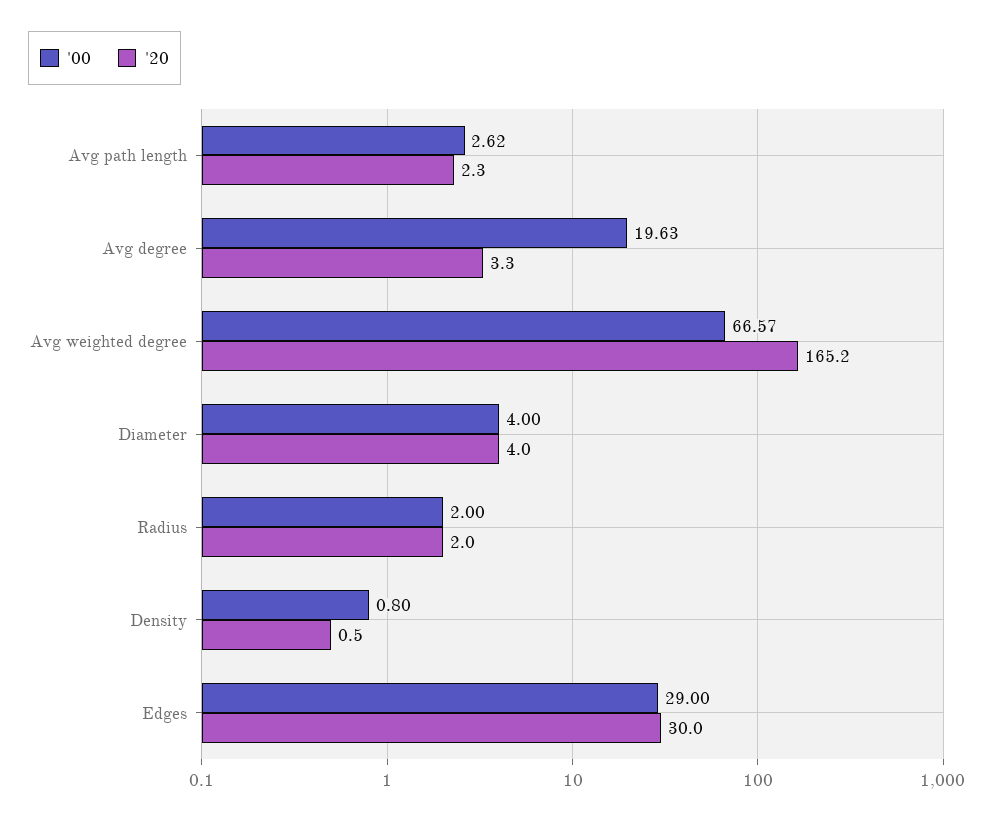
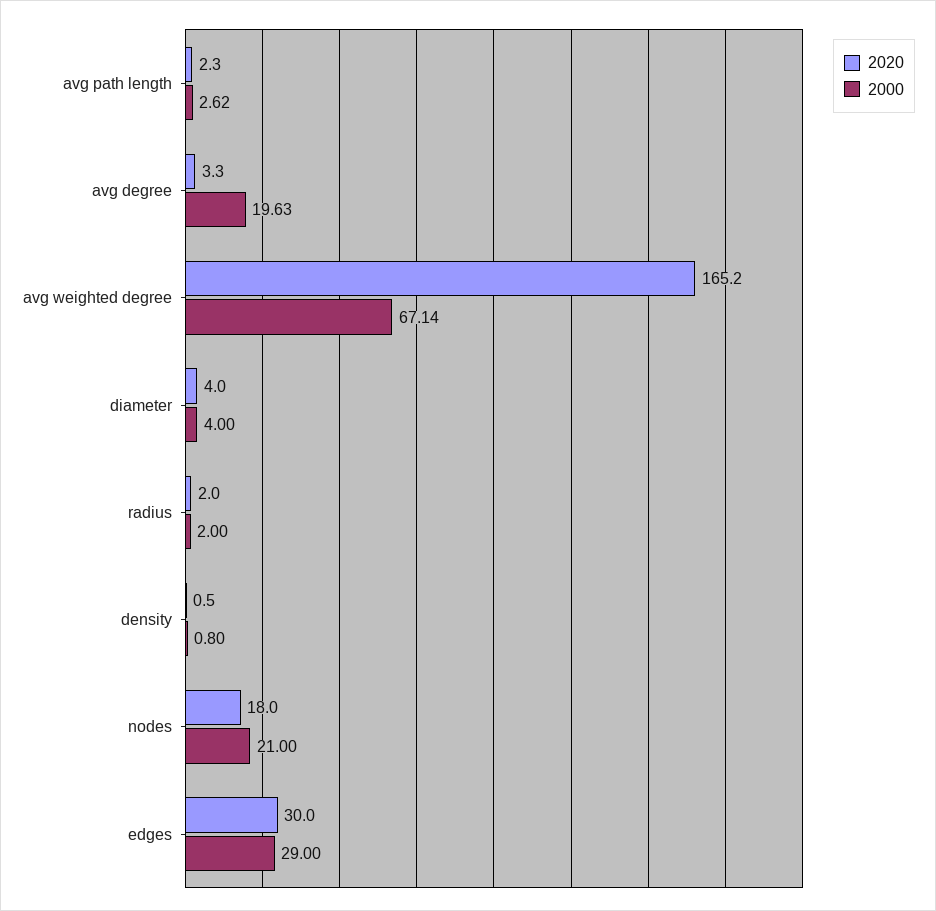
  {
    "'00": {
      "Avg path length": 2.62,
      "Avg degree": 19.63,
-     "Avg weighted degree": 66.57,
+     "Avg weighted degree": 67.14,
      "Diameter": 4,
      "Radius": 2,
      "Density": 0.8,
-     "Edges": 29
+     "Edges": 29,
+     "nodes": 21
    },
    "'20": {
      "Avg path length": 2.3,
      "Avg degree": 3.3,
      "Avg weighted degree": 165.2,
      "Diameter": 4,
      "Radius": 2,
      "Density": 0.5,
-     "Edges": 30
+     "Edges": 30,
+     "nodes": 18
    }
  }

